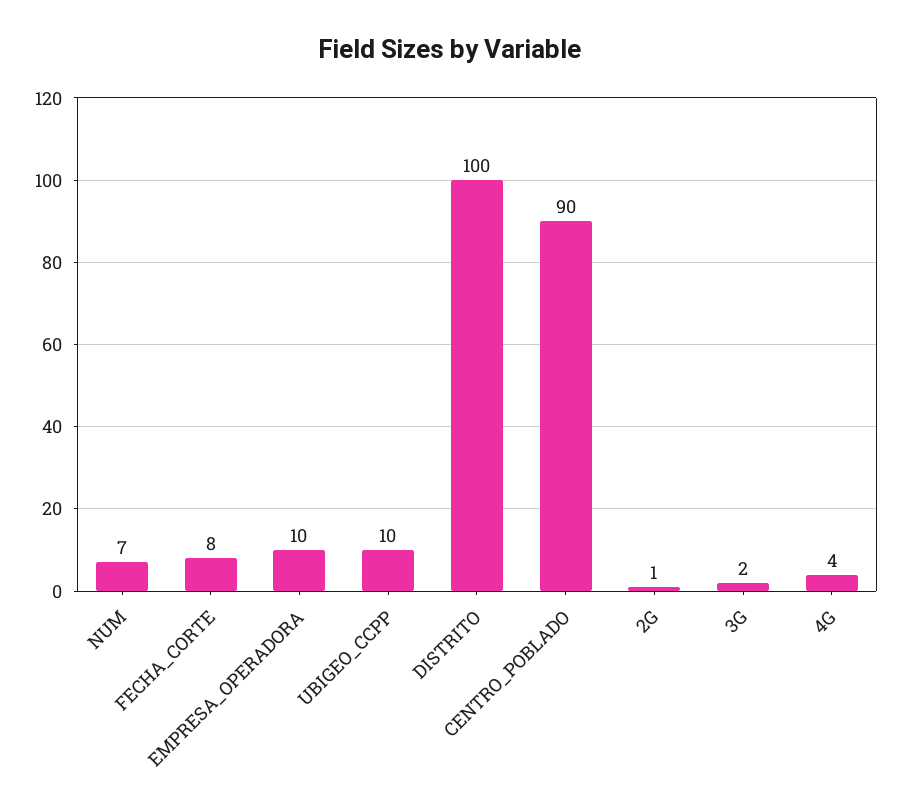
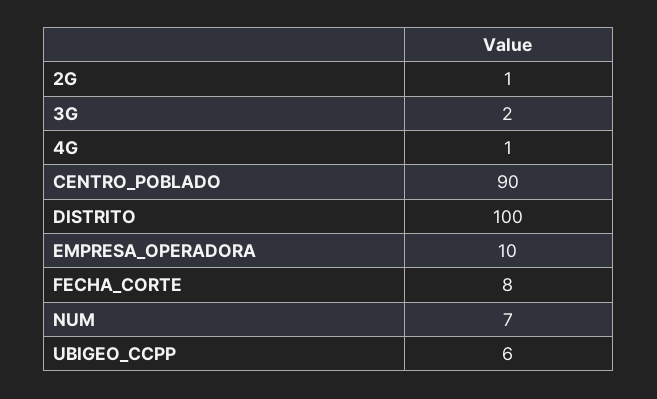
  {
    "NUM": 7,
    "FECHA_CORTE": 8,
    "EMPRESA_OPERADORA": 10,
-   "UBIGEO_CCPP": 10,
+   "UBIGEO_CCPP": 6,
    "DISTRITO": 100,
    "CENTRO_POBLADO": 90,
    "2G": 1,
    "3G": 2,
-   "4G": 4
+   "4G": 1
  }

